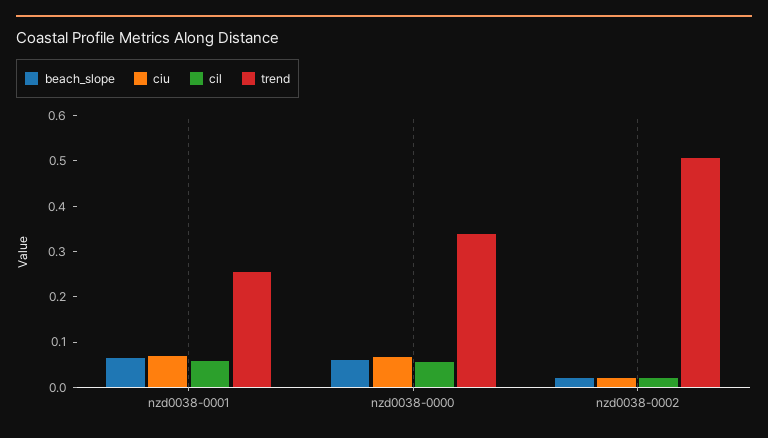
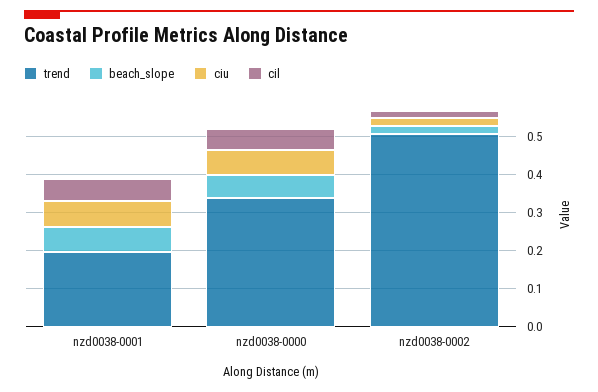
  {
    "beach_slope": {
      "nzd0038-0001": 0.06,
      "nzd0038-0000": 0.06,
      "nzd0038-0002": 0.02
    },
    "ciu": {
      "nzd0038-0001": 0.06,
      "nzd0038-0000": 0.06,
      "nzd0038-0002": 0.02
    },
    "cil": {
      "nzd0038-0001": 0.06,
      "nzd0038-0000": 0.06,
      "nzd0038-0002": 0.02
    },
    "trend": {
-     "nzd0038-0001": 0.26,
+     "nzd0038-0001": 0.2,
      "nzd0038-0000": 0.34,
      "nzd0038-0002": 0.5
    }
  }

